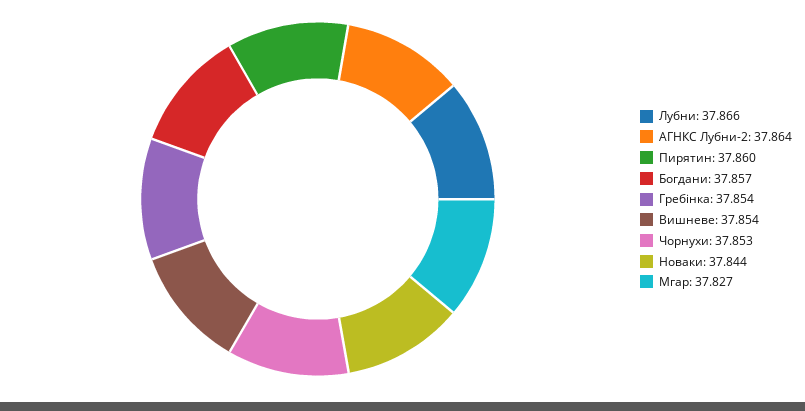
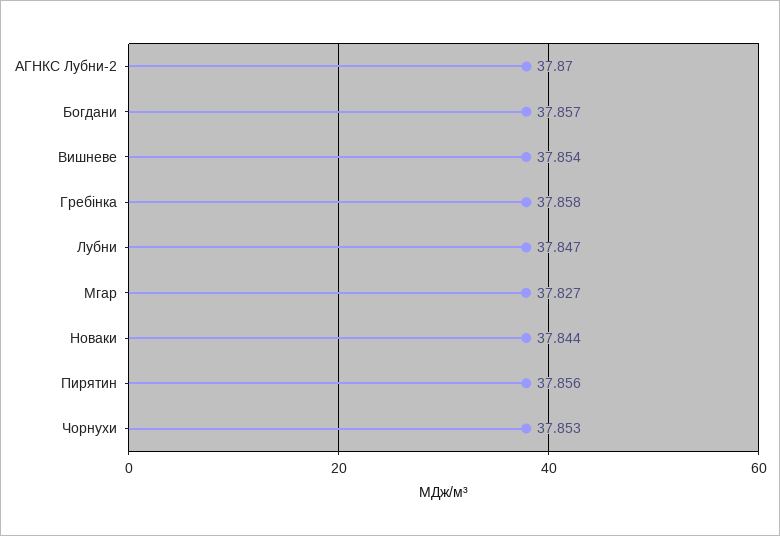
  {
-   "Лубни": 37.866,
+   "Лубни": 37.847,
-   "АГНКС Лубни-2": 37.864,
+   "АГНКС Лубни-2": 37.87,
-   "Пирятин": 37.86,
+   "Пирятин": 37.856,
    "Богдани": 37.857,
-   "Гребінка": 37.854,
+   "Гребінка": 37.858,
    "Вишневе": 37.854,
    "Чорнухи": 37.853,
    "Новаки": 37.844,
    "Мгар": 37.827
  }

